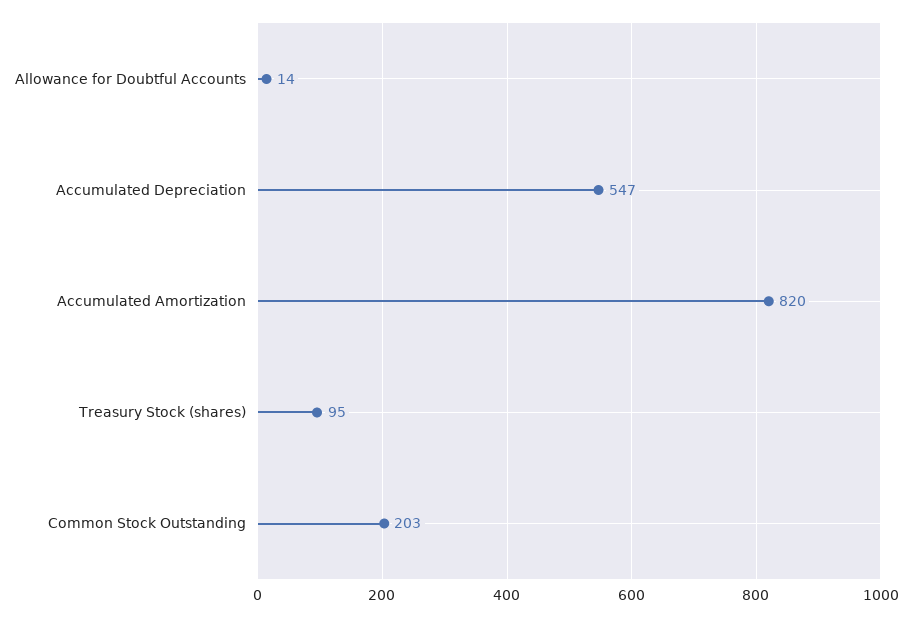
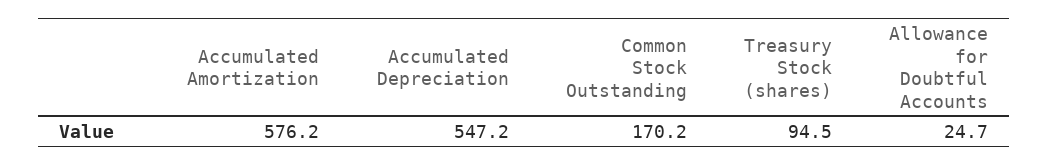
  {
-   "Allowance for Doubtful Accounts": 14,
+   "Allowance for Doubtful Accounts": 24.7,
    "Accumulated Depreciation": 547.2,
-   "Accumulated Amortization": 820,
+   "Accumulated Amortization": 576.2,
    "Treasury Stock (shares)": 94.5,
-   "Common Stock Outstanding": 203
+   "Common Stock Outstanding": 170.2
  }

